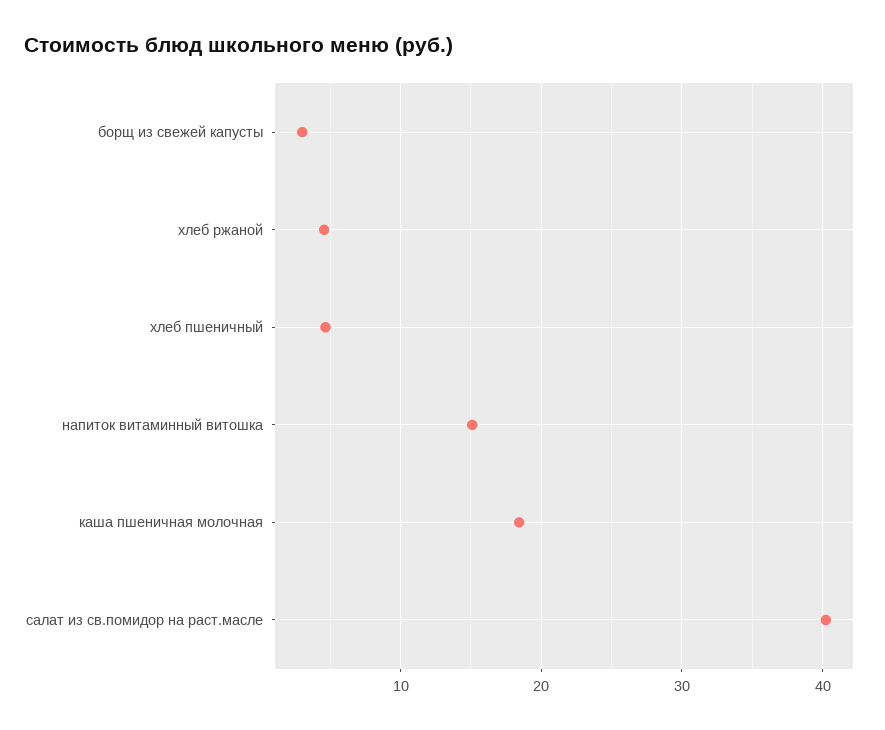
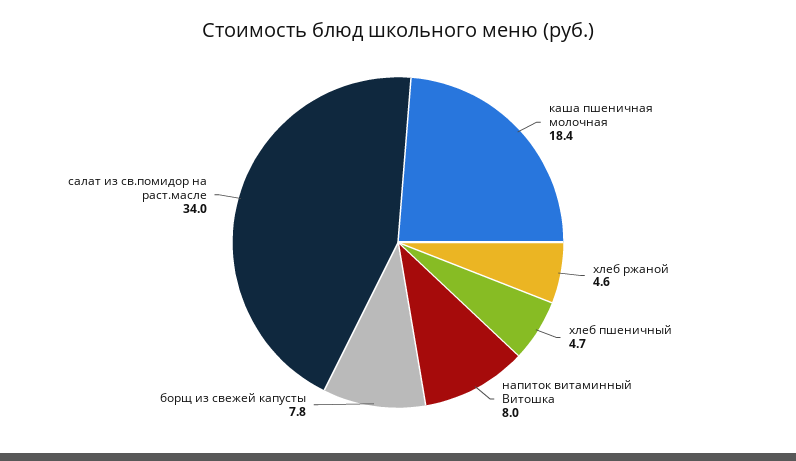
  {
-   "борщ из свежей капусты": 3,
+   "борщ из свежей капусты": 7.8,
    "хлеб ржаной": 4.6,
    "хлеб пшеничный": 4.7,
-   "напиток витаминный витошка": 15,
+   "напиток витаминный витошка": 8,
    "каша пшеничная молочная": 18.4,
-   "салат из св.помидор на раст.масле": 40
+   "салат из св.помидор на раст.масле": 34
  }

